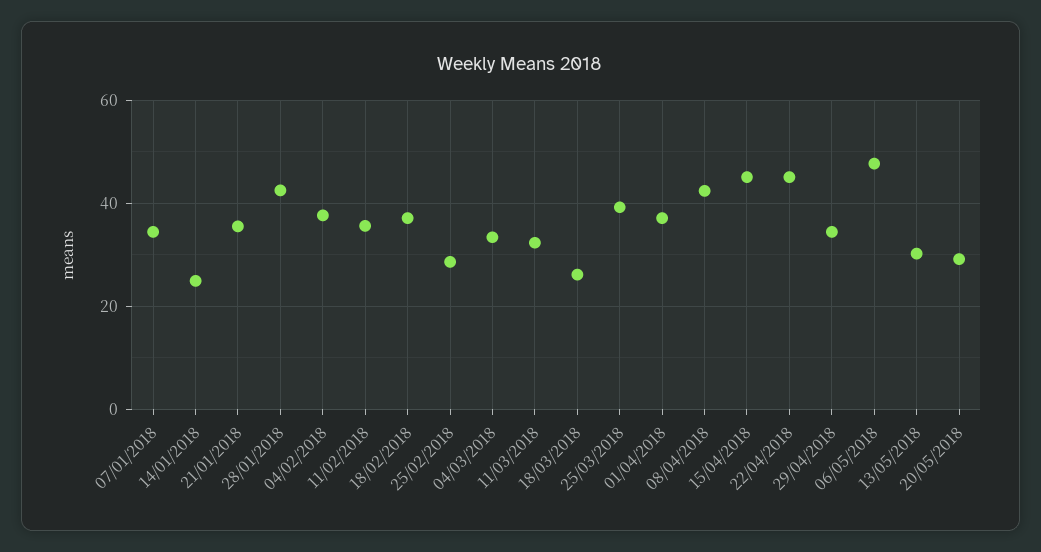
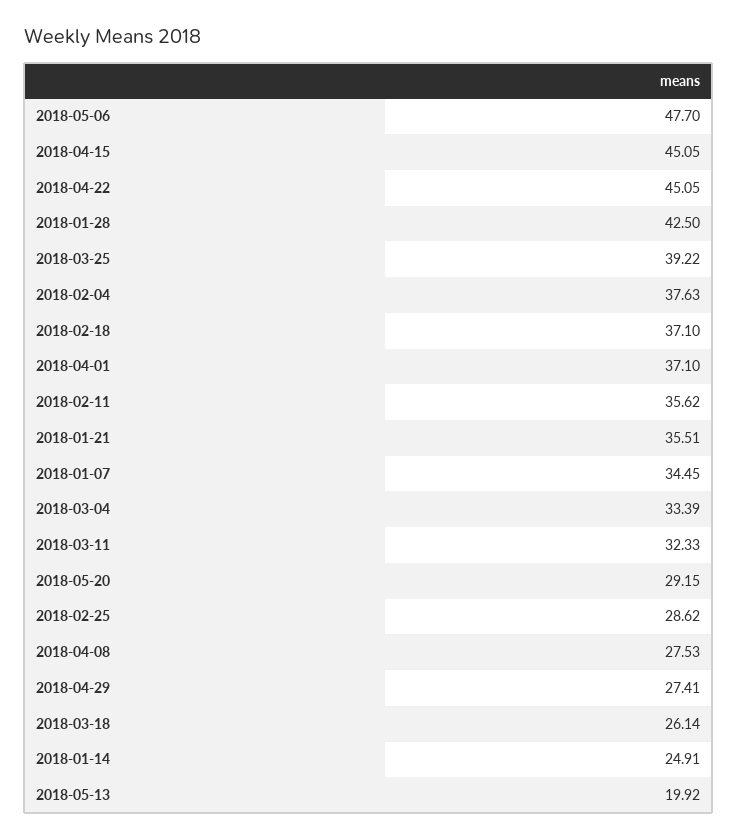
  {
    "07/01/2018": 34.45,
    "14/01/2018": 24.91,
    "21/01/2018": 35.51,
    "28/01/2018": 42.5,
    "04/02/2018": 37.63,
    "11/02/2018": 35.62,
    "18/02/2018": 37.1,
    "25/02/2018": 28.62,
    "04/03/2018": 33.39,
    "11/03/2018": 32.33,
    "18/03/2018": 26.14,
    "25/03/2018": 39.22,
    "01/04/2018": 37.1,
-   "08/04/2018": 42,
+   "08/04/2018": 27.53,
    "15/04/2018": 45.05,
    "22/04/2018": 45.05,
-   "29/04/2018": 34,
+   "29/04/2018": 27.41,
    "06/05/2018": 47.7,
-   "13/05/2018": 30,
+   "13/05/2018": 19.92,
    "20/05/2018": 29.15
  }

